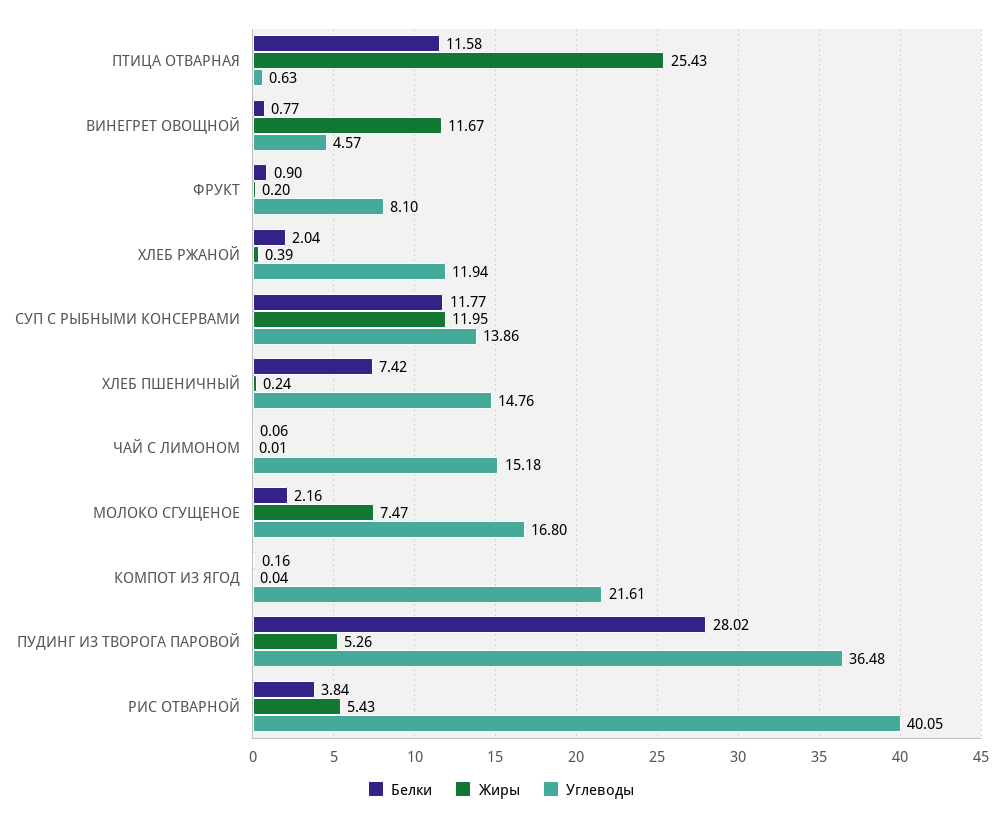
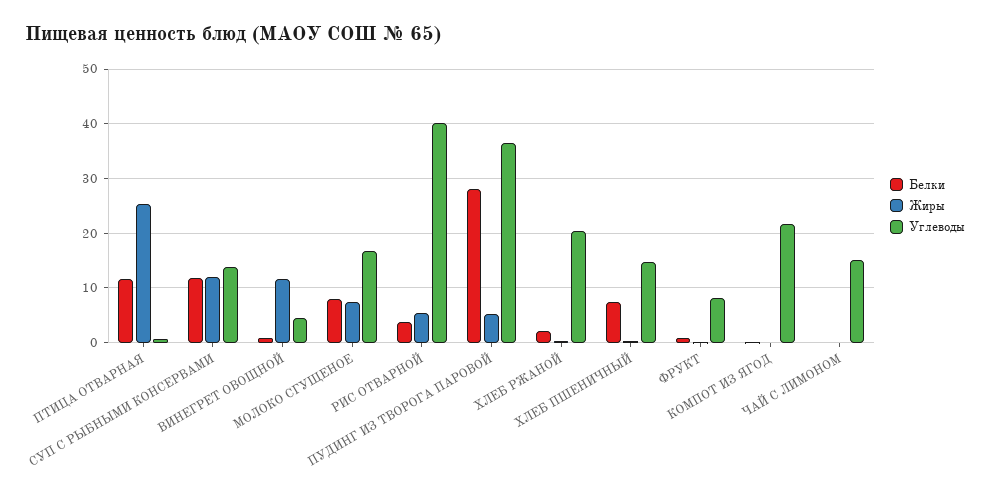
  {
    "Белки": {
      "ПТИЦА ОТВАРНАЯ": 11.58,
      "ВИНЕГРЕТ ОВОЩНОЙ": 0.77,
      "ФРУКТ": 0.9,
      "ХЛЕБ РЖАНОЙ": 2.04,
      "СУП С РЫБНЫМИ КОНСЕРВАМИ": 11.77,
      "ХЛЕБ ПШЕНИЧНЫЙ": 7.42,
      "ЧАЙ С ЛИМОНОМ": 0.06,
-     "МОЛОКО СГУЩЕНОЕ": 2.16,
+     "МОЛОКО СГУЩЕНОЕ": 8,
      "КОМПОТ ИЗ ЯГОД": 0.16,
      "ПУДИНГ ИЗ ТВОРОГА ПАРОВОЙ": 28.02,
      "РИС ОТВАРНОЙ": 3.84
    },
    "Жиры": {
      "ПТИЦА ОТВАРНАЯ": 25.43,
      "ВИНЕГРЕТ ОВОЩНОЙ": 11.67,
      "ФРУКТ": 0.2,
      "ХЛЕБ РЖАНОЙ": 0.39,
      "СУП С РЫБНЫМИ КОНСЕРВАМИ": 11.95,
      "ХЛЕБ ПШЕНИЧНЫЙ": 0.24,
      "ЧАЙ С ЛИМОНОМ": 0.01,
      "МОЛОКО СГУЩЕНОЕ": 7.47,
      "КОМПОТ ИЗ ЯГОД": 0.04,
      "ПУДИНГ ИЗ ТВОРОГА ПАРОВОЙ": 5.26,
      "РИС ОТВАРНОЙ": 5.43
    },
    "Углеводы": {
      "ПТИЦА ОТВАРНАЯ": 0.63,
      "ВИНЕГРЕТ ОВОЩНОЙ": 4.57,
      "ФРУКТ": 8.1,
-     "ХЛЕБ РЖАНОЙ": 11.94,
+     "ХЛЕБ РЖАНОЙ": 20,
      "СУП С РЫБНЫМИ КОНСЕРВАМИ": 13.86,
      "ХЛЕБ ПШЕНИЧНЫЙ": 14.76,
      "ЧАЙ С ЛИМОНОМ": 15.18,
      "МОЛОКО СГУЩЕНОЕ": 16.8,
      "КОМПОТ ИЗ ЯГОД": 21.61,
      "ПУДИНГ ИЗ ТВОРОГА ПАРОВОЙ": 36.48,
      "РИС ОТВАРНОЙ": 40.05
    }
  }

